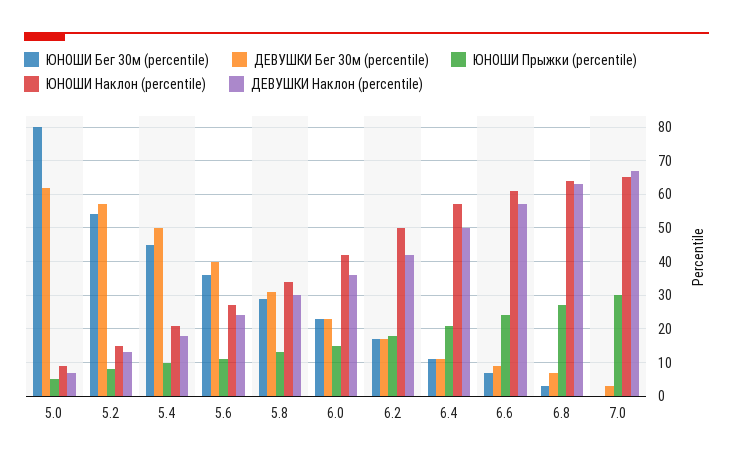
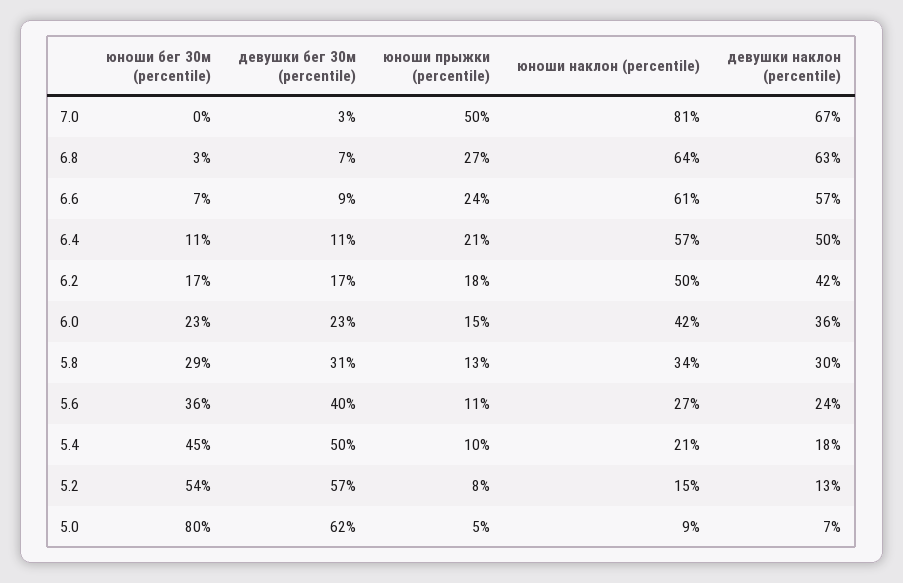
  {
    "ЮНОШИ Бег 30м (percentile)": {
      "5.0": 80,
      "5.2": 54,
      "5.4": 45,
      "5.6": 36,
      "5.8": 29,
      "6.0": 23,
      "6.2": 17,
      "6.4": 11,
      "6.6": 7,
      "6.8": 3,
      "7.0": 0
    },
    "ДЕВУШКИ Бег 30м (percentile)": {
      "5.0": 62,
      "5.2": 57,
      "5.4": 50,
      "5.6": 40,
      "5.8": 31,
      "6.0": 23,
      "6.2": 17,
      "6.4": 11,
      "6.6": 9,
      "6.8": 7,
      "7.0": 3
    },
    "ЮНОШИ Прыжки (percentile)": {
      "5.0": 5,
      "5.2": 8,
      "5.4": 10,
      "5.6": 11,
      "5.8": 13,
      "6.0": 15,
      "6.2": 18,
      "6.4": 21,
      "6.6": 24,
      "6.8": 27,
-     "7.0": 30
+     "7.0": 50
    },
    "ЮНОШИ Наклон (percentile)": {
      "5.0": 9,
      "5.2": 15,
      "5.4": 21,
      "5.6": 27,
      "5.8": 34,
      "6.0": 42,
      "6.2": 50,
      "6.4": 57,
      "6.6": 61,
      "6.8": 64,
-     "7.0": 65
+     "7.0": 81
    },
    "ДЕВУШКИ Наклон (percentile)": {
      "5.0": 7,
      "5.2": 13,
      "5.4": 18,
      "5.6": 24,
      "5.8": 30,
      "6.0": 36,
      "6.2": 42,
      "6.4": 50,
      "6.6": 57,
      "6.8": 63,
      "7.0": 67
    }
  }

